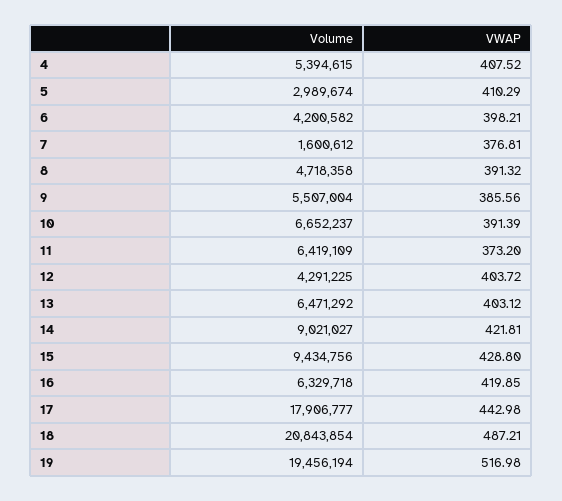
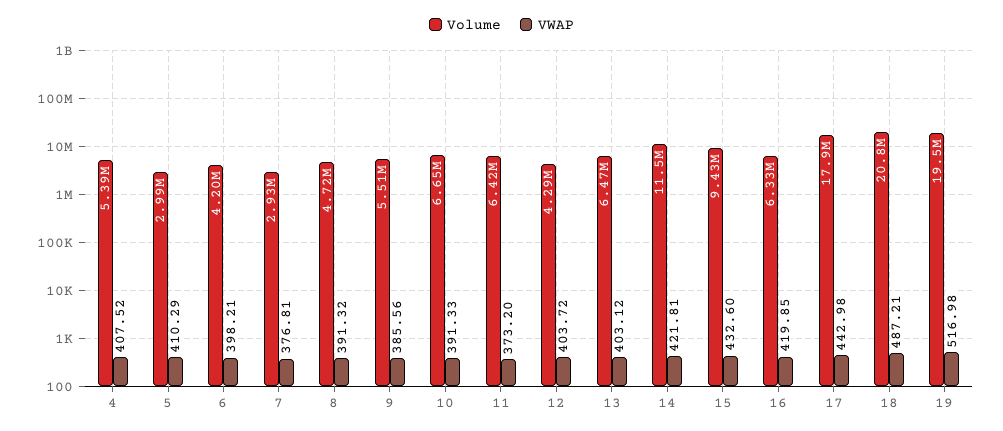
  {
    "Volume": {
      "4": 5394615,
      "5": 2989674,
      "6": 4200582,
-     "7": 1600612,
+     "7": 2930000,
      "8": 4718358,
      "9": 5507004,
      "10": 6652237,
      "11": 6419109,
      "12": 4291225,
      "13": 6471292,
-     "14": 9021027,
+     "14": 11500000,
      "15": 9434756,
      "16": 6329718,
      "17": 17906777,
      "18": 20843854,
      "19": 19456194
    },
    "VWAP": {
      "4": 407.52,
      "5": 410.29,
      "6": 398.21,
      "7": 376.81,
      "8": 391.32,
      "9": 385.56,
-     "10": 391.39,
+     "10": 391.33,
      "11": 373.2,
      "12": 403.72,
      "13": 403.12,
      "14": 421.81,
-     "15": 428.8,
+     "15": 432.6,
      "16": 419.85,
      "17": 442.98,
      "18": 487.21,
      "19": 516.98
    }
  }

